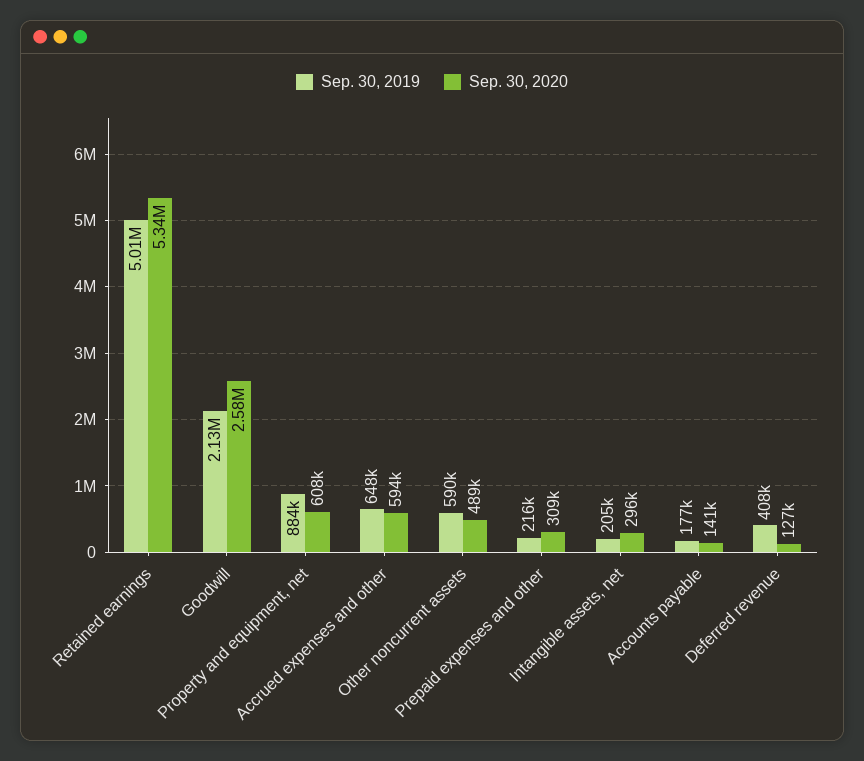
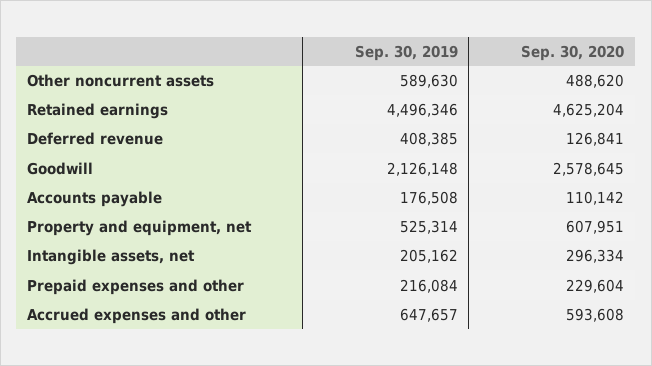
  {
    "Sep. 30, 2019": {
-     "Retained earnings": 5010000,
+     "Retained earnings": 4496346,
      "Goodwill": 2126148,
-     "Property and equipment, net": 884000,
+     "Property and equipment, net": 525314,
      "Accrued expenses and other": 647657,
      "Other noncurrent assets": 589630,
      "Prepaid expenses and other": 216084,
      "Intangible assets, net": 205162,
      "Accounts payable": 176508,
      "Deferred revenue": 408385
    },
    "Sep. 30, 2020": {
-     "Retained earnings": 5340000,
+     "Retained earnings": 4625204,
      "Goodwill": 2578645,
      "Property and equipment, net": 607951,
      "Accrued expenses and other": 593608,
      "Other noncurrent assets": 488620,
-     "Prepaid expenses and other": 309000,
+     "Prepaid expenses and other": 229604,
      "Intangible assets, net": 296334,
-     "Accounts payable": 141000,
+     "Accounts payable": 110142,
      "Deferred revenue": 126841
    }
  }

